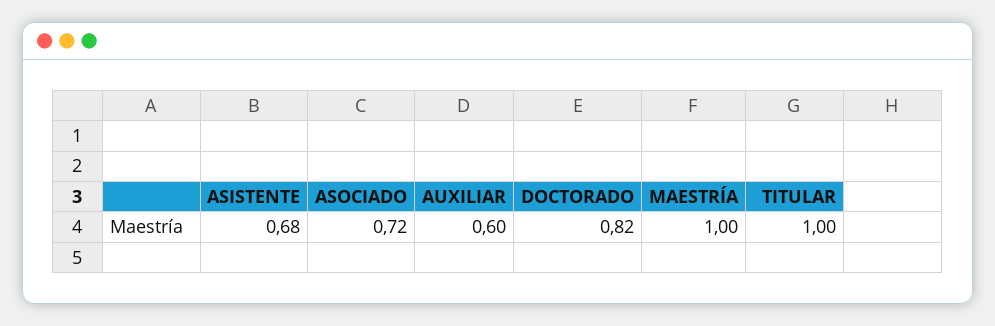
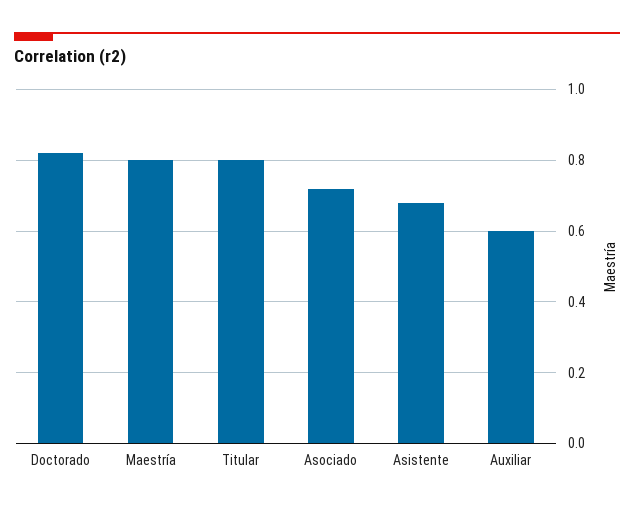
  {
    "ASISTENTE": 0.68,
    "ASOCIADO": 0.72,
    "AUXILIAR": 0.6,
    "DOCTORADO": 0.82,
-   "MAESTRÍA": 1,
+   "MAESTRÍA": 0.8,
-   "TITULAR": 1
+   "TITULAR": 0.8
  }

